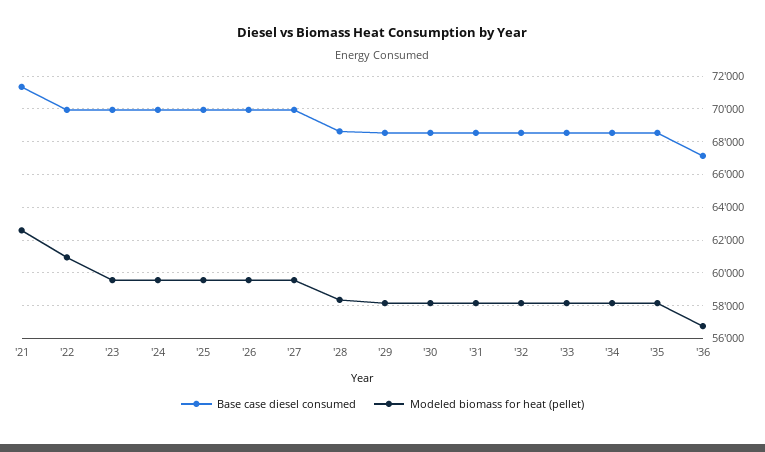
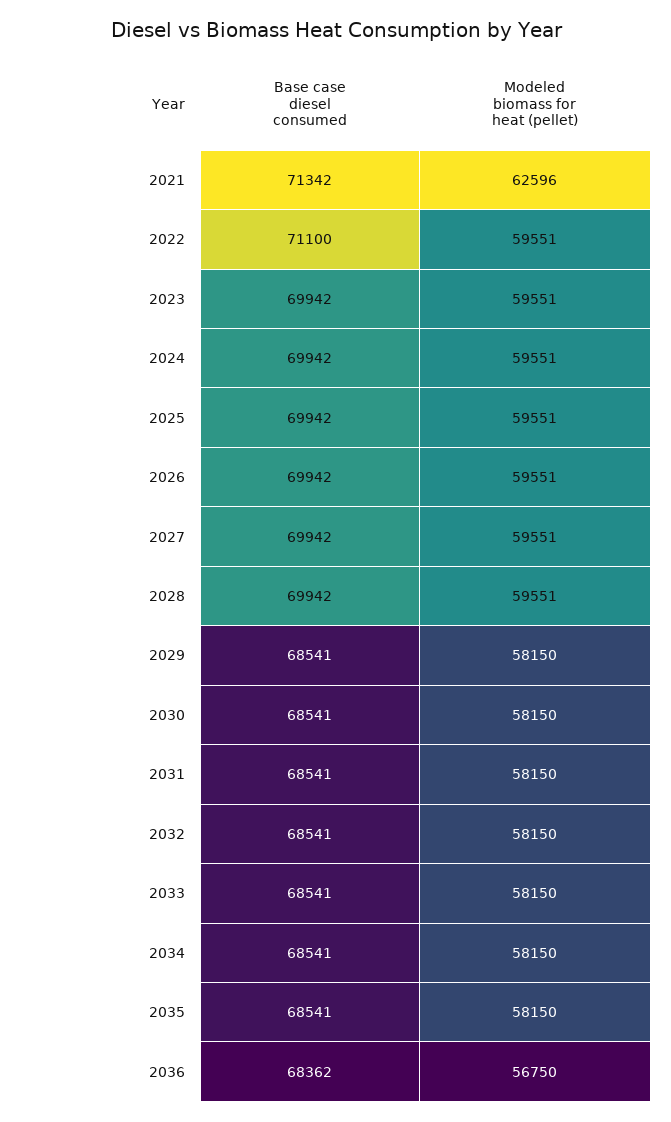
  {
    "Base case diesel consumed": {
      "'21": 71342,
-     "'22": 70000,
+     "'22": 71100,
      "'23": 69942,
      "'24": 69942,
      "'25": 69942,
      "'26": 69942,
      "'27": 69942,
-     "'28": 68500,
+     "'28": 69942,
      "'29": 68541,
      "'30": 68541,
      "'31": 68541,
      "'32": 68541,
      "'33": 68541,
      "'34": 68541,
      "'35": 68541,
-     "'36": 67000
+     "'36": 68362
    },
    "Modeled biomass for heat (pellet)": {
      "'21": 62596,
-     "'22": 61000,
+     "'22": 59551,
      "'23": 59551,
      "'24": 59551,
      "'25": 59551,
      "'26": 59551,
      "'27": 59551,
-     "'28": 58500,
+     "'28": 59551,
      "'29": 58150,
      "'30": 58150,
      "'31": 58150,
      "'32": 58150,
      "'33": 58150,
      "'34": 58150,
      "'35": 58150,
      "'36": 56750
    }
  }

